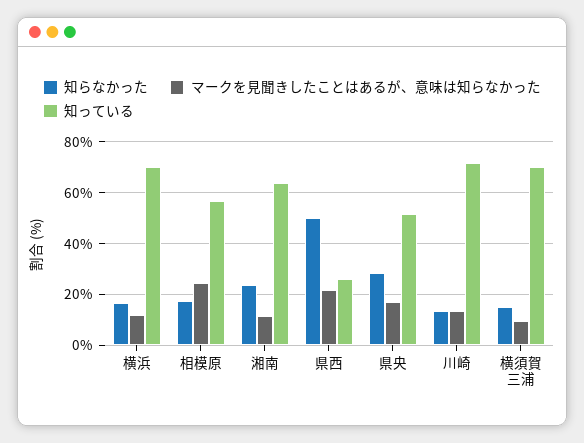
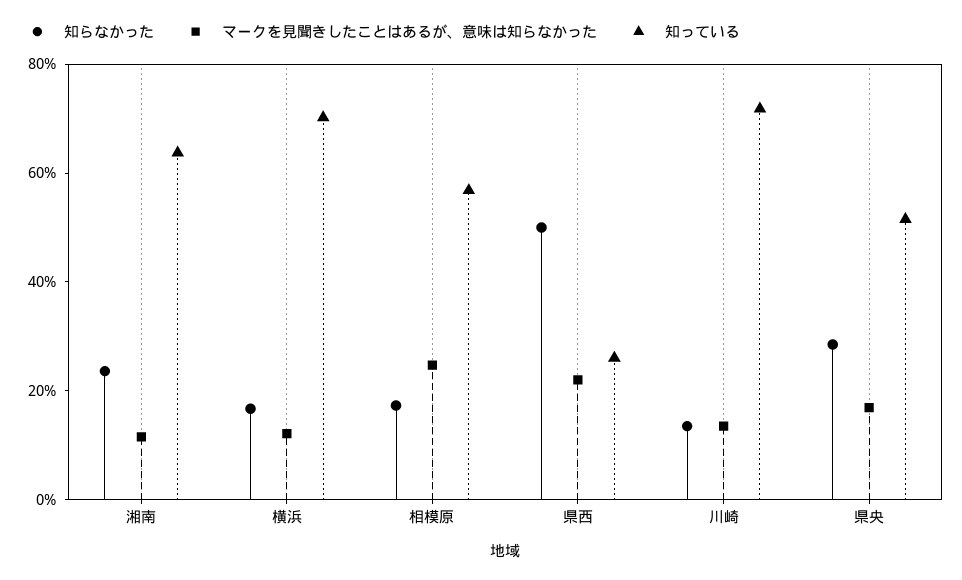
  {
    "知らなかった": {
      "横浜": 17.5,
      "相模原": 17.5,
      "湘南": 22.5,
      "県西": 50,
      "県央": 27.5,
-     "川崎": 12.5,
+     "川崎": 12.5
-     "横須賀三浦": 15
    },
    "マークを見聞きしたことはあるが、意味は知らなかった": {
      "横浜": 12.5,
      "相模原": 25,
      "湘南": 12.5,
      "県西": 22.5,
      "県央": 17.5,
-     "川崎": 12.5,
+     "川崎": 12.5
-     "横須賀三浦": 10
    },
    "知っている": {
      "横浜": 70,
      "相模原": 57.5,
      "湘南": 62.5,
      "県西": 25,
      "県央": 52.5,
-     "川崎": 72.5,
+     "川崎": 72.5
-     "横須賀三浦": 70
    }
  }

